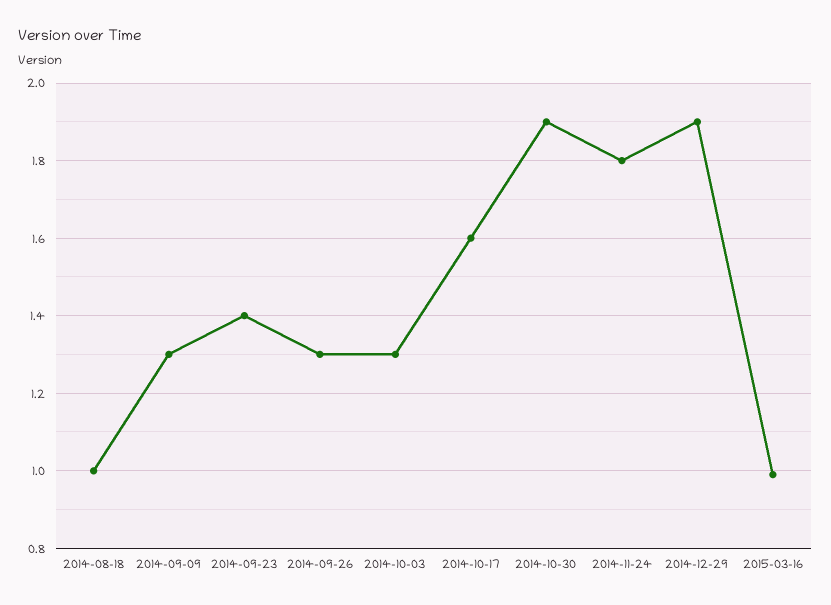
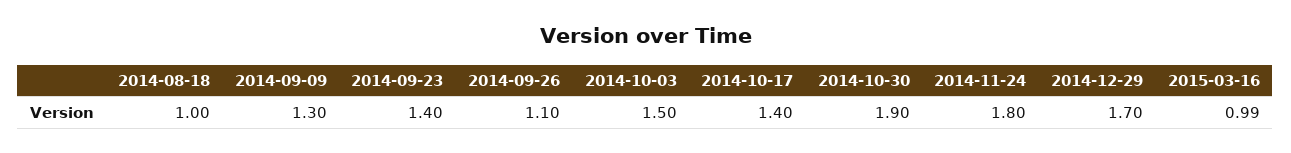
  {
    "2014-08-18": 1,
    "2014-09-09": 1.3,
    "2014-09-23": 1.4,
-   "2014-09-26": 1.3,
+   "2014-09-26": 1.1,
-   "2014-10-03": 1.3,
+   "2014-10-03": 1.5,
-   "2014-10-17": 1.6,
+   "2014-10-17": 1.4,
    "2014-10-30": 1.9,
    "2014-11-24": 1.8,
-   "2014-12-29": 1.9,
+   "2014-12-29": 1.7,
    "2015-03-16": 0.99
  }

